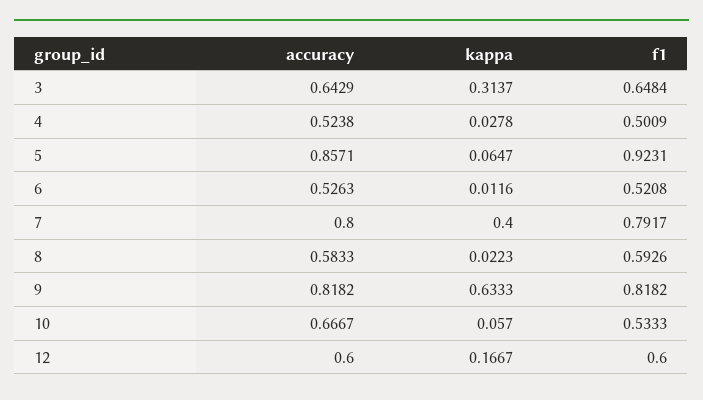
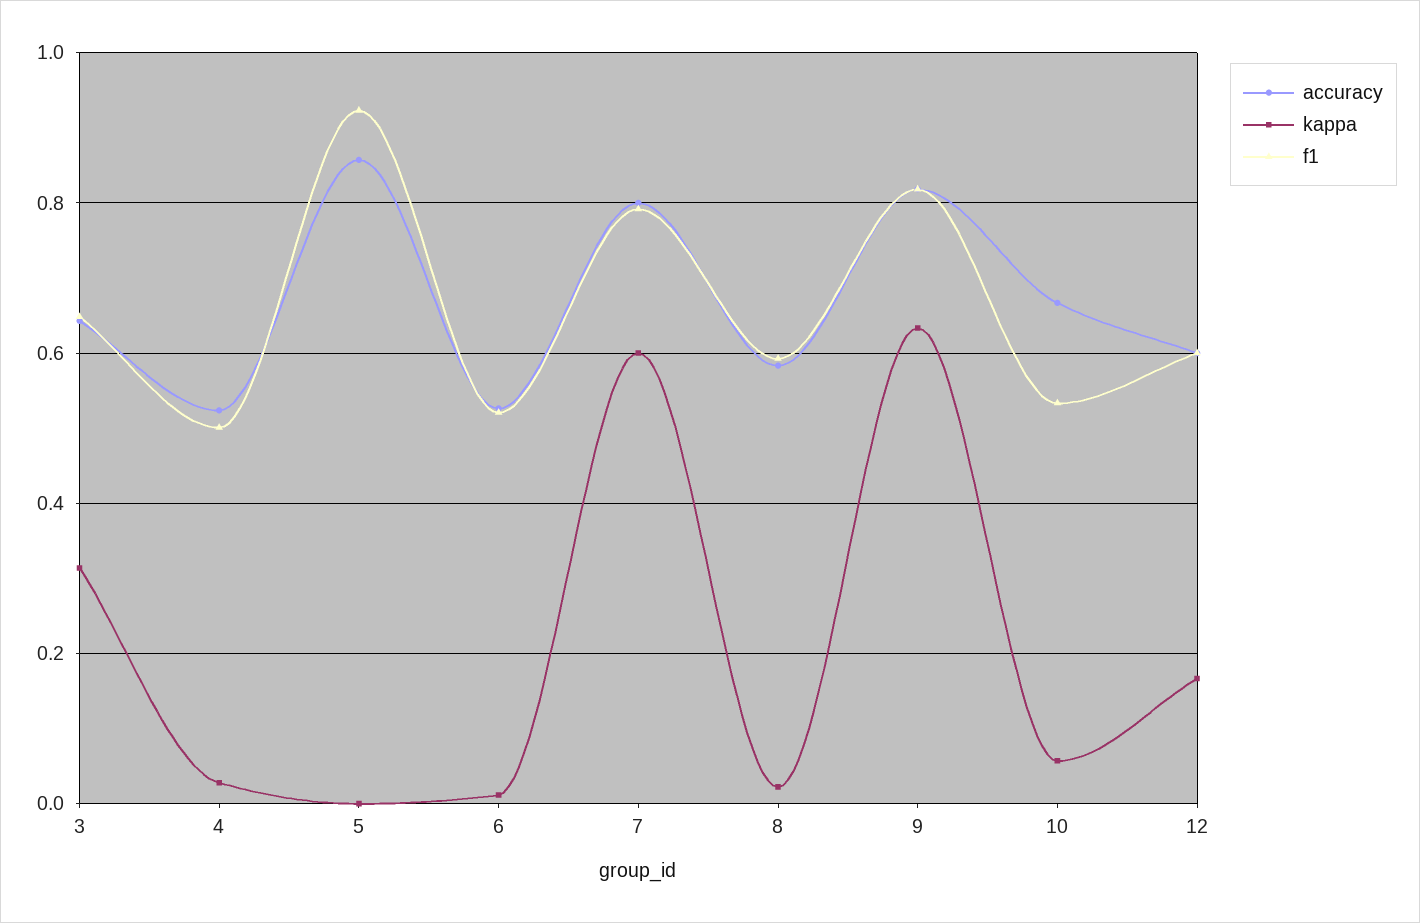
  {
    "accuracy": {
      "3": 0.6429,
      "4": 0.5238,
      "5": 0.8571,
      "6": 0.5263,
      "7": 0.8,
      "8": 0.5833,
      "9": 0.8182,
      "10": 0.6667,
      "12": 0.6
    },
    "kappa": {
      "3": 0.3137,
      "4": 0.0278,
-     "5": 0.0647,
+     "5": 0,
      "6": 0.0116,
-     "7": 0.4,
+     "7": 0.6,
      "8": 0.0223,
      "9": 0.6333,
      "10": 0.057,
      "12": 0.1667
    },
    "f1": {
      "3": 0.6484,
      "4": 0.5009,
      "5": 0.9231,
      "6": 0.5208,
      "7": 0.7917,
      "8": 0.5926,
      "9": 0.8182,
      "10": 0.5333,
      "12": 0.6
    }
  }

